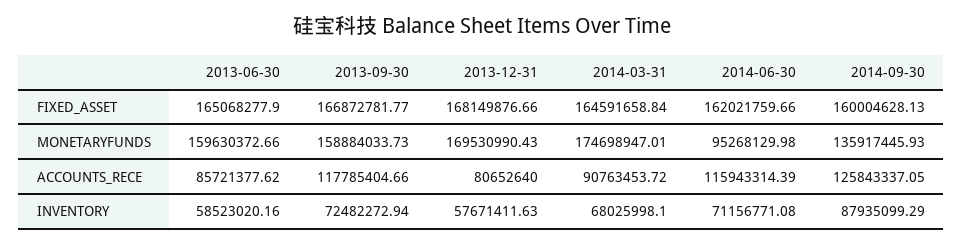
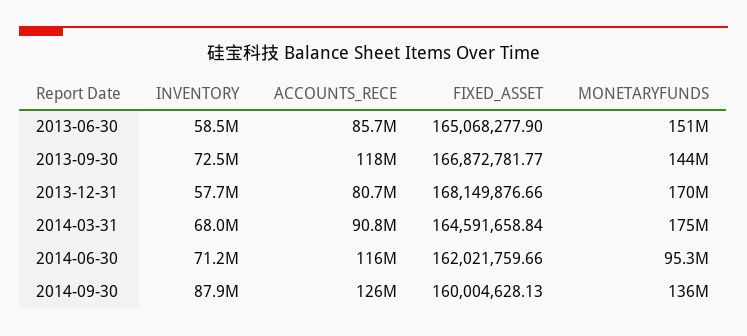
  {
    "2013-06-30": {
      "FIXED_ASSET": 165068277.9,
-     "MONETARYFUNDS": 159630372.66,
+     "MONETARYFUNDS": 151000000,
      "ACCOUNTS_RECE": 85721377.62,
      "INVENTORY": 58523020.16
    },
    "2013-09-30": {
      "FIXED_ASSET": 166872781.77,
-     "MONETARYFUNDS": 158884033.73,
+     "MONETARYFUNDS": 144000000,
      "ACCOUNTS_RECE": 117785404.66,
      "INVENTORY": 72482272.94
    },
    "2013-12-31": {
      "FIXED_ASSET": 168149876.66,
      "MONETARYFUNDS": 169530990.43,
      "ACCOUNTS_RECE": 80652640,
      "INVENTORY": 57671411.63
    },
    "2014-03-31": {
      "FIXED_ASSET": 164591658.84,
      "MONETARYFUNDS": 174698947.01,
      "ACCOUNTS_RECE": 90763453.72,
      "INVENTORY": 68025998.1
    },
    "2014-06-30": {
      "FIXED_ASSET": 162021759.66,
      "MONETARYFUNDS": 95268129.98,
      "ACCOUNTS_RECE": 115943314.39,
      "INVENTORY": 71156771.08
    },
    "2014-09-30": {
      "FIXED_ASSET": 160004628.13,
      "MONETARYFUNDS": 135917445.93,
      "ACCOUNTS_RECE": 125843337.05,
      "INVENTORY": 87935099.29
    }
  }

